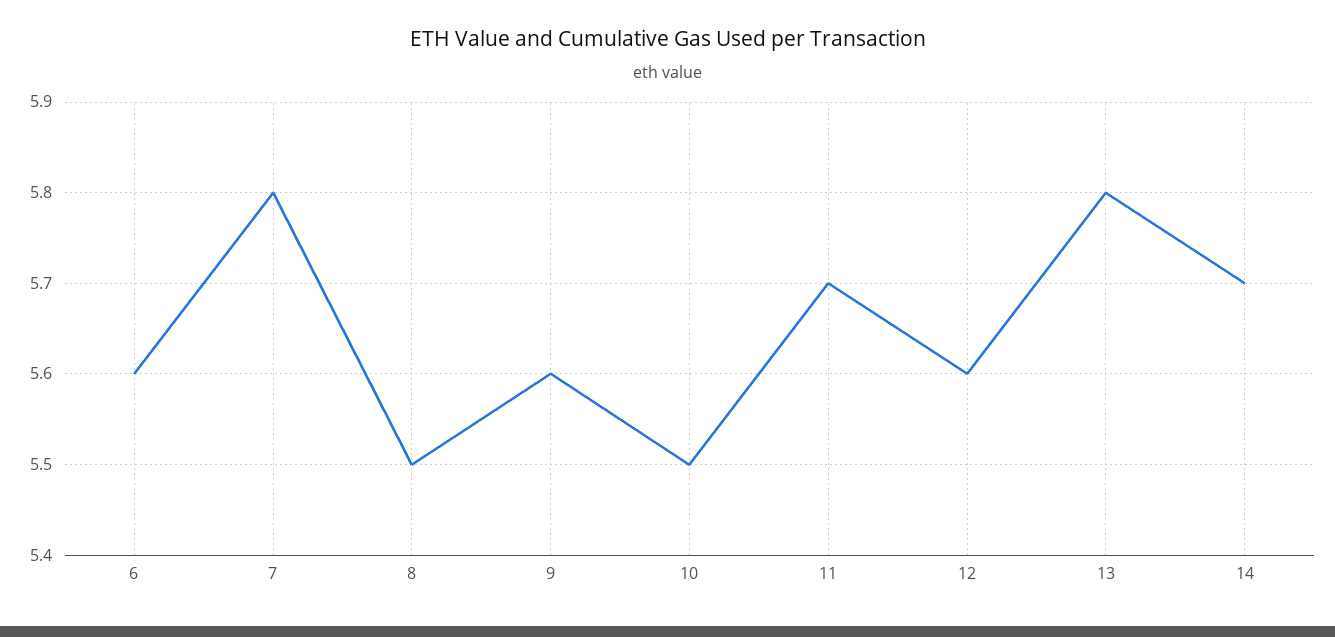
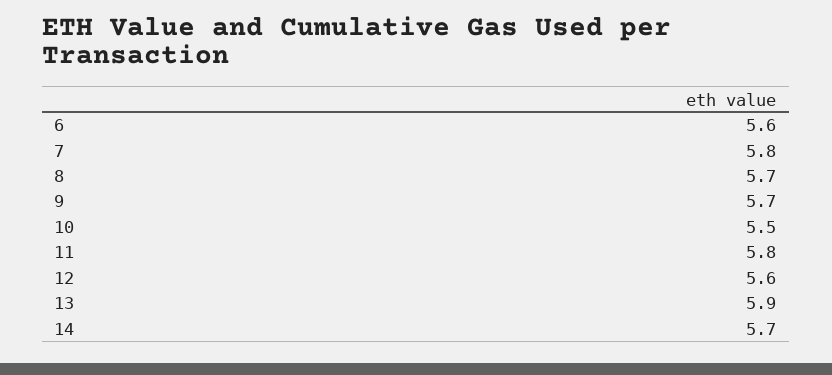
  {
    "6": 5.6,
    "7": 5.8,
-   "8": 5.5,
+   "8": 5.7,
-   "9": 5.6,
+   "9": 5.7,
    "10": 5.5,
-   "11": 5.7,
+   "11": 5.8,
    "12": 5.6,
-   "13": 5.8,
+   "13": 5.9,
    "14": 5.7
  }

